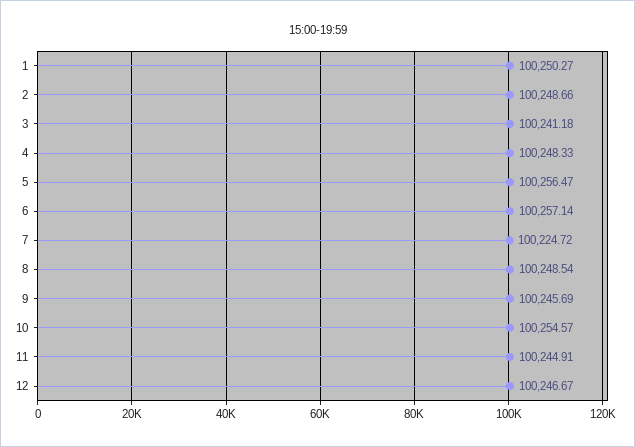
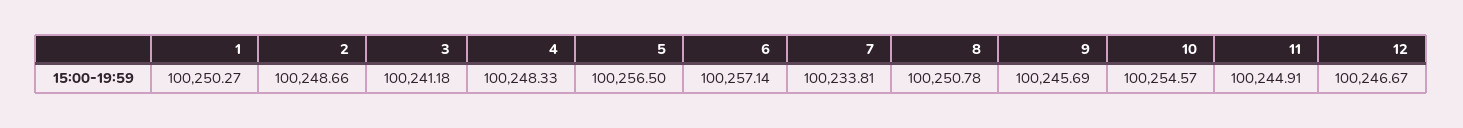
  {
    "1": 100250.27,
    "2": 100248.66,
    "3": 100241.18,
    "4": 100248.33,
-   "5": 100256.47,
+   "5": 100256.5,
    "6": 100257.14,
-   "7": 100224.72,
+   "7": 100233.81,
-   "8": 100248.54,
+   "8": 100250.78,
    "9": 100245.69,
    "10": 100254.57,
    "11": 100244.91,
    "12": 100246.67
  }

